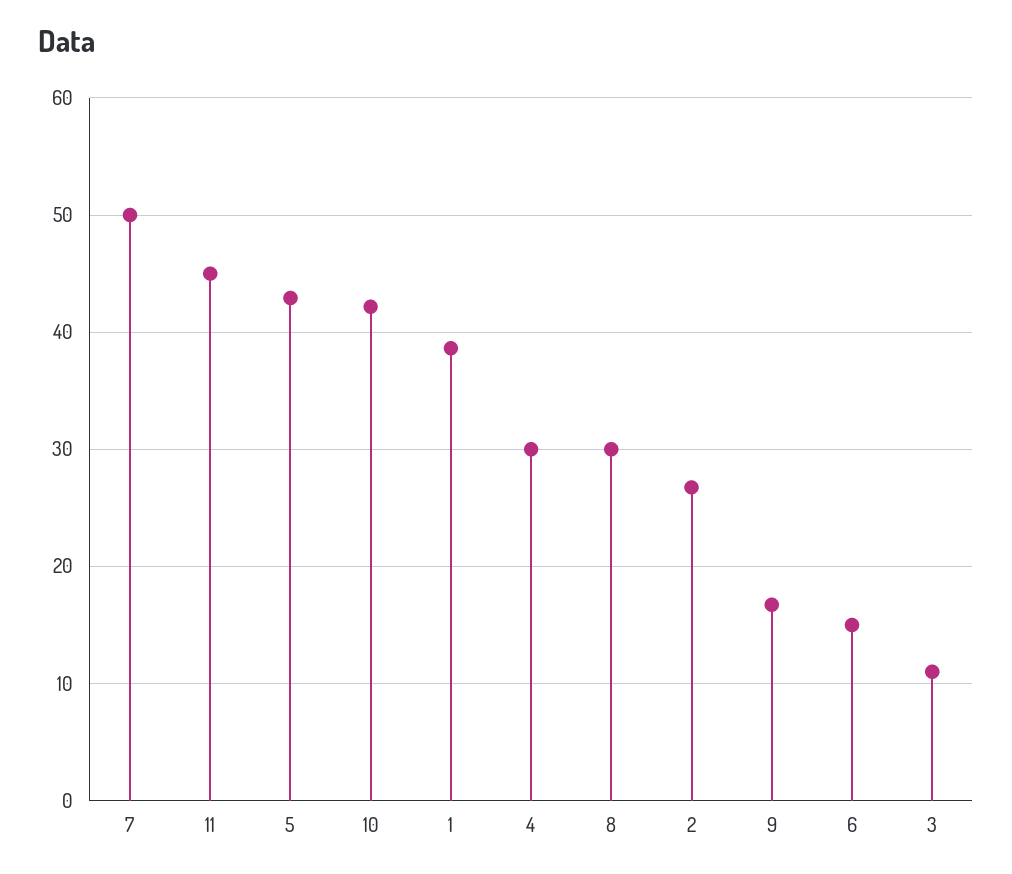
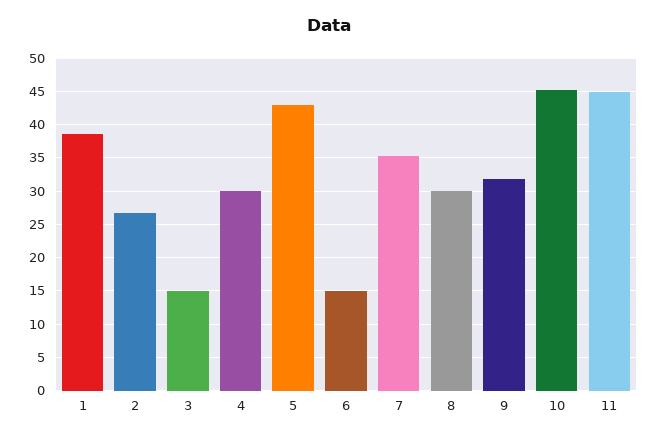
  {
-   "7": 50,
+   "7": 35,
    "11": 45,
    "5": 43,
-   "10": 42,
+   "10": 45,
    "1": 39,
    "4": 30,
    "8": 30,
    "2": 27,
-   "9": 17,
+   "9": 32,
    "6": 15,
-   "3": 11
+   "3": 15
  }

